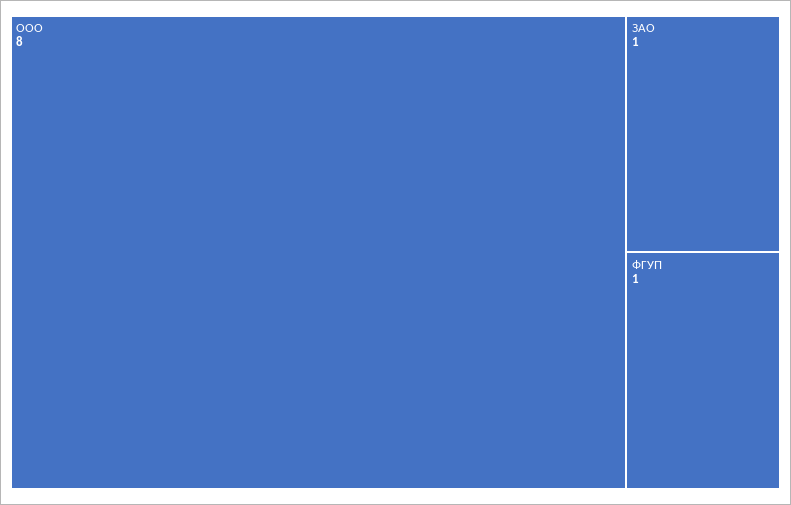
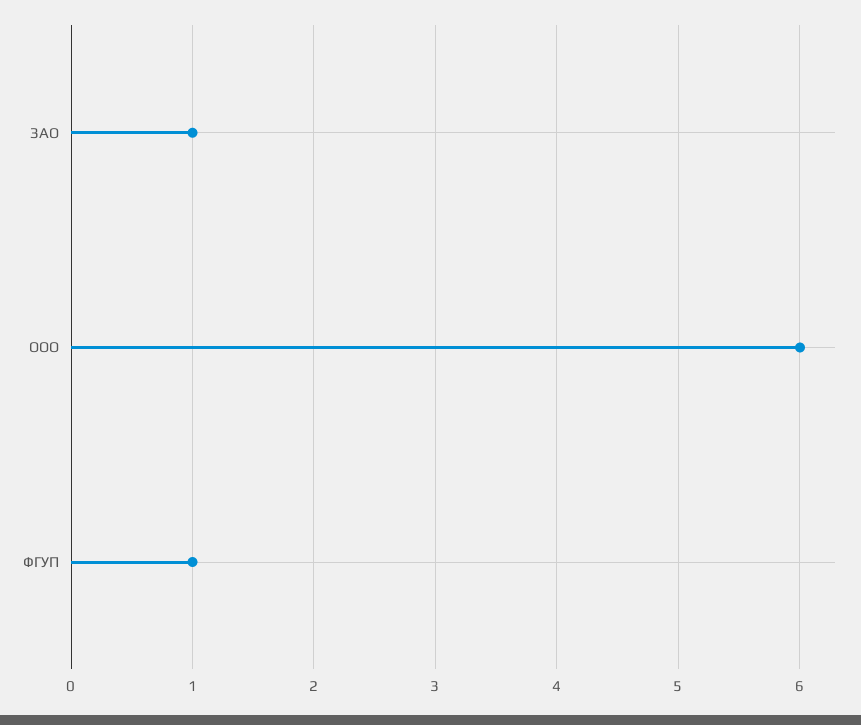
  {
-   "ООО": 8,
+   "ООО": 6,
    "ЗАО": 1,
    "ФГУП": 1
  }

